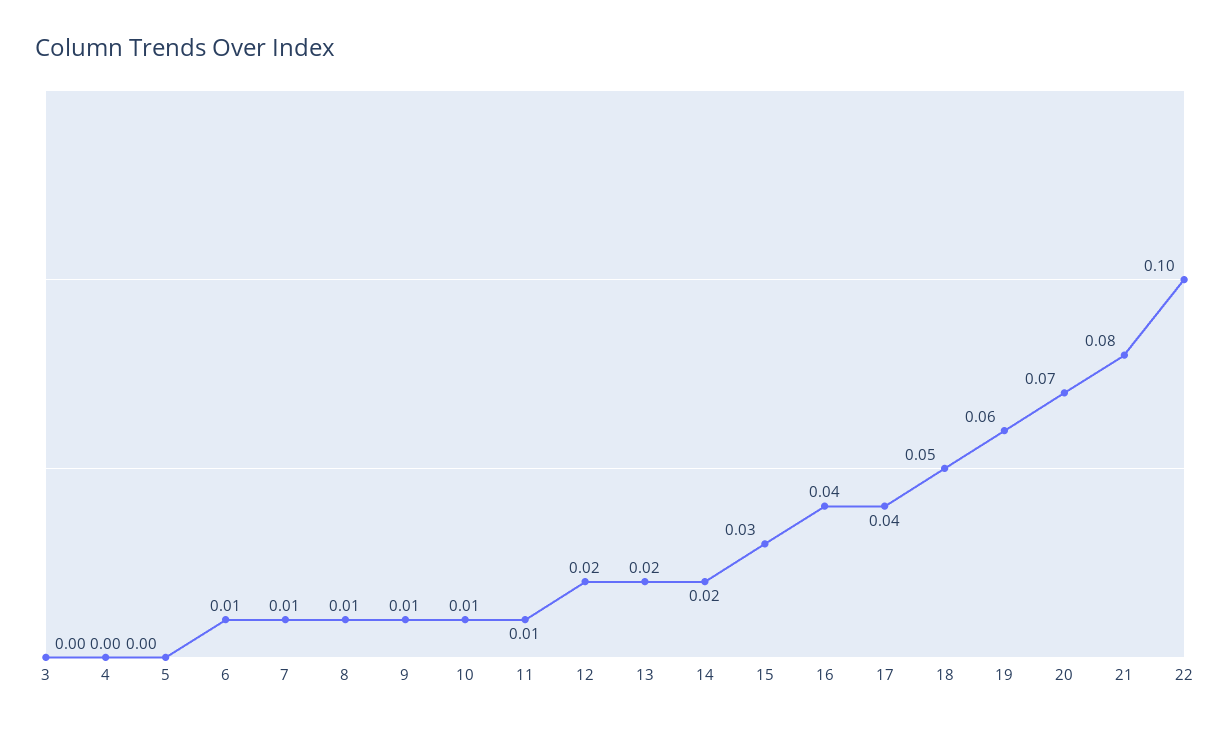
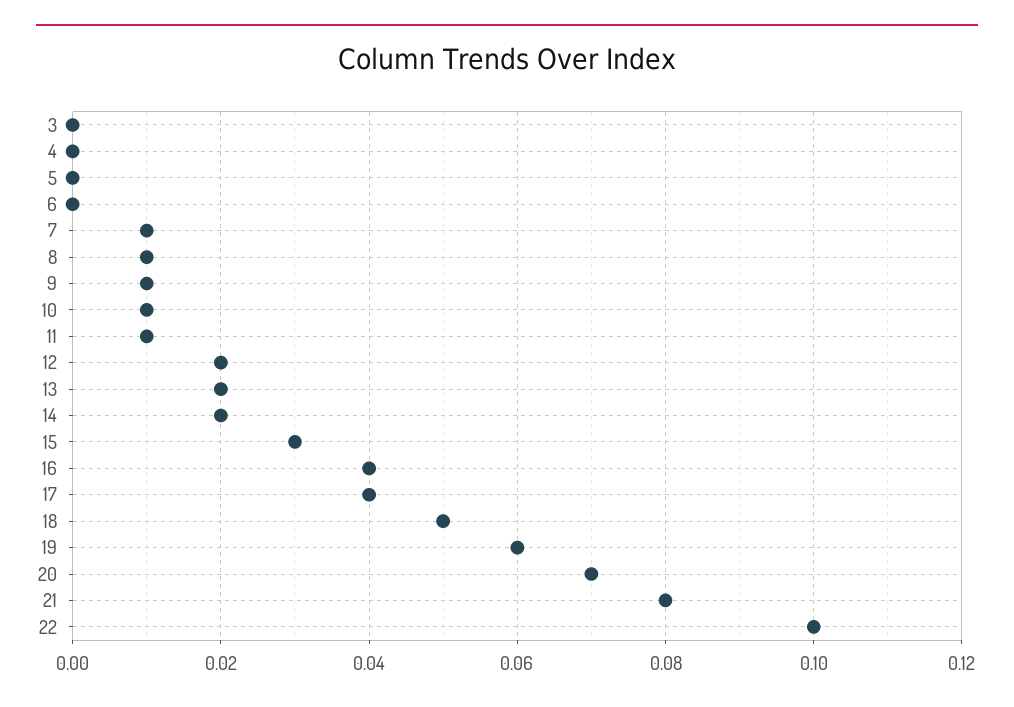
  {
    "3": 0,
    "4": 0,
    "5": 0,
-   "6": 0.01,
+   "6": 0,
    "7": 0.01,
    "8": 0.01,
    "9": 0.01,
    "10": 0.01,
    "11": 0.01,
    "12": 0.02,
    "13": 0.02,
    "14": 0.02,
    "15": 0.03,
    "16": 0.04,
    "17": 0.04,
    "18": 0.05,
    "19": 0.06,
    "20": 0.07,
    "21": 0.08,
    "22": 0.1
  }

